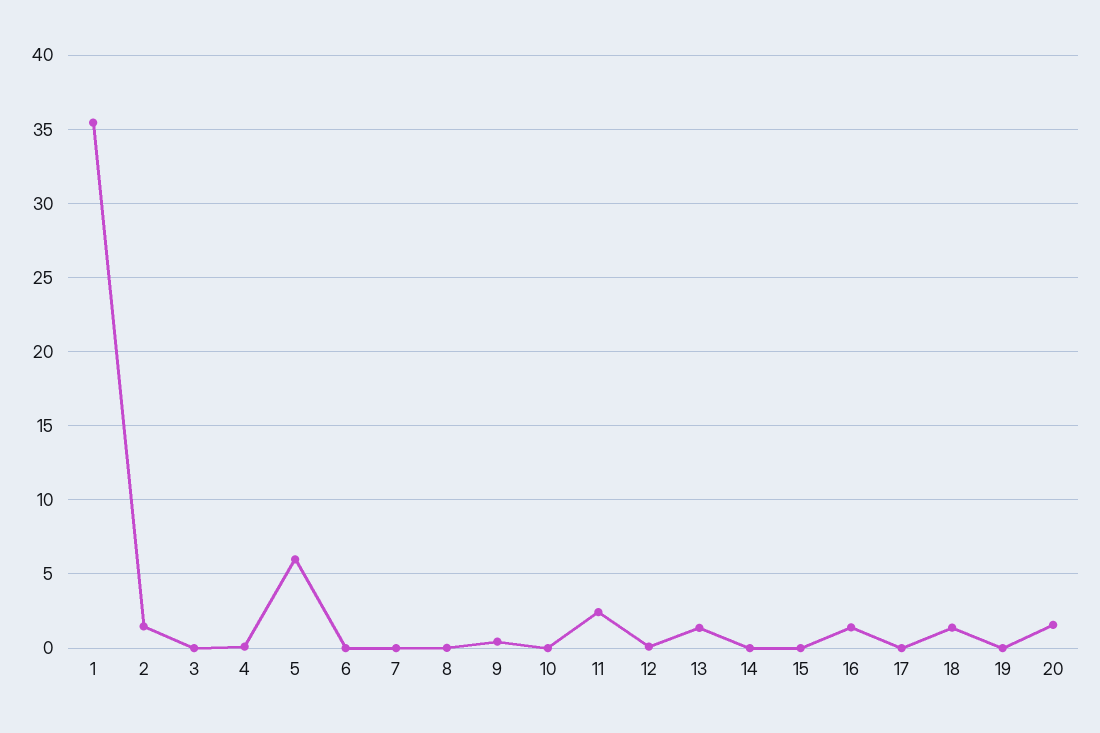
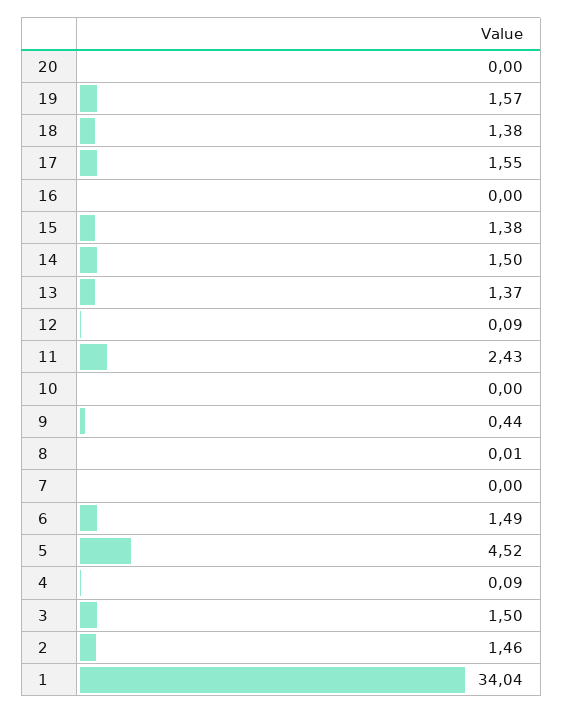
  {
-   "1": 35.5,
+   "1": 34.04,
    "2": 1.46,
-   "3": 0,
+   "3": 1.5,
    "4": 0.09,
-   "5": 6,
+   "5": 4.52,
-   "6": 0,
+   "6": 1.49,
    "7": 0,
    "8": 0.01,
    "9": 0.44,
    "10": 0,
    "11": 2.43,
    "12": 0.09,
    "13": 1.37,
-   "14": 0,
+   "14": 1.5,
-   "15": 0,
+   "15": 1.38,
-   "16": 1.5,
+   "16": 0,
-   "17": 0,
+   "17": 1.55,
    "18": 1.38,
-   "19": 0,
+   "19": 1.57,
-   "20": 1.5
+   "20": 0
  }

